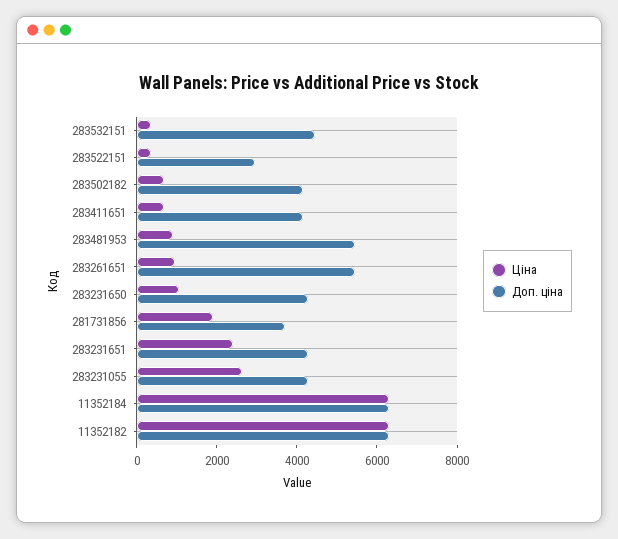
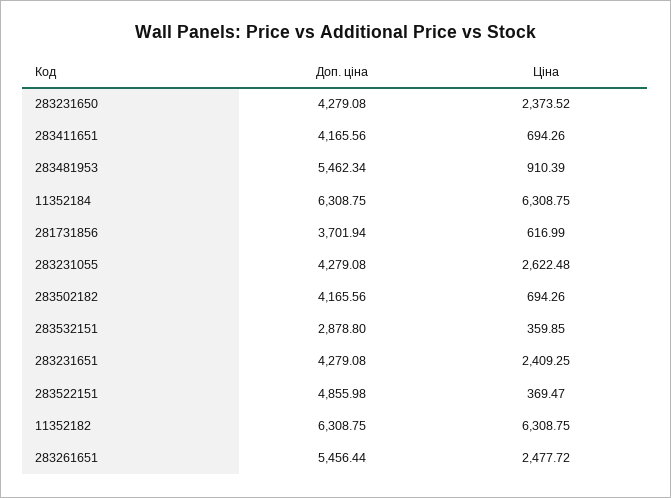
  {
    "Ціна": {
      "283532151": 359.85,
      "283522151": 369.47,
      "283502182": 694.26,
      "283411651": 694.26,
      "283481953": 910.39,
-     "283261651": 1000,
+     "283261651": 2477.72,
-     "283231650": 1000,
+     "283231650": 2373.52,
-     "281731856": 2000,
+     "281731856": 616.99,
      "283231651": 2409.25,
      "283231055": 2622.48,
      "11352184": 6308.75,
      "11352182": 6308.75
    },
    "Доп. ціна": {
-     "283532151": 4500,
+     "283532151": 2878.8,
-     "283522151": 3000,
+     "283522151": 4855.98,
      "283502182": 4165.56,
      "283411651": 4165.56,
      "283481953": 5462.34,
      "283261651": 5456.44,
      "283231650": 4279.08,
      "281731856": 3701.94,
      "283231651": 4279.08,
      "283231055": 4279.08,
      "11352184": 6308.75,
      "11352182": 6308.75
    }
  }

